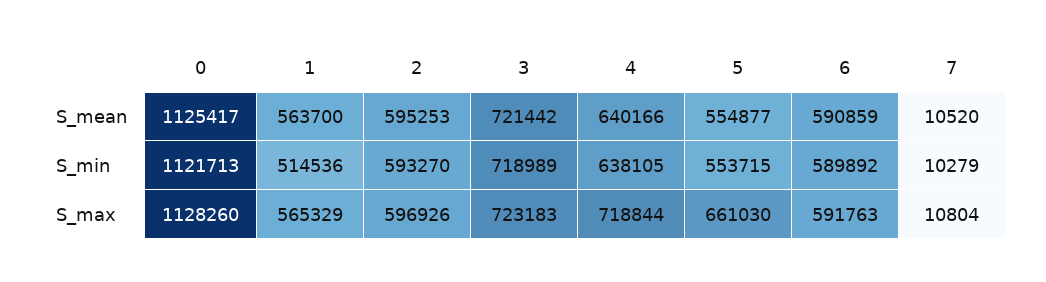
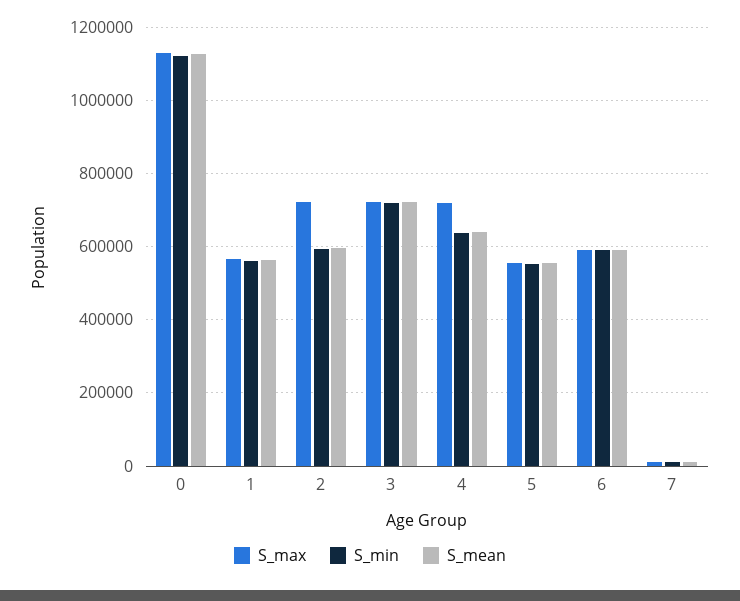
  {
    "S_mean": {
      "0": 1125417,
      "1": 563700,
      "2": 595253,
      "3": 721442,
      "4": 640166,
      "5": 554877,
      "6": 590859,
      "7": 10520
    },
    "S_min": {
      "0": 1121713,
-     "1": 514536,
+     "1": 560000,
      "2": 593270,
      "3": 718989,
      "4": 638105,
      "5": 553715,
      "6": 589892,
      "7": 10279
    },
    "S_max": {
      "0": 1128260,
      "1": 565329,
-     "2": 596926,
+     "2": 720000,
      "3": 723183,
      "4": 718844,
-     "5": 661030,
+     "5": 560000,
      "6": 591763,
      "7": 10804
    }
  }

